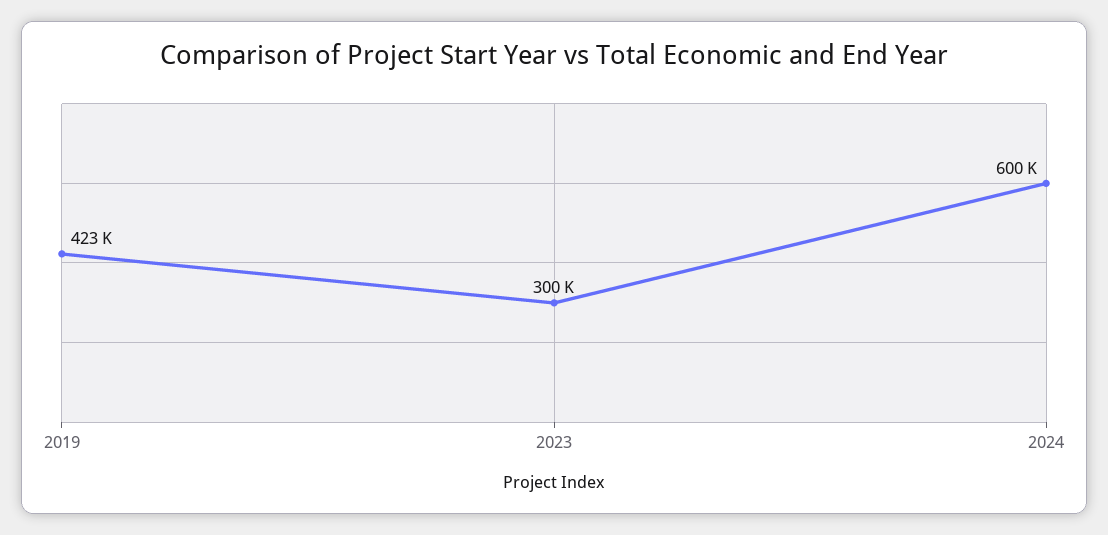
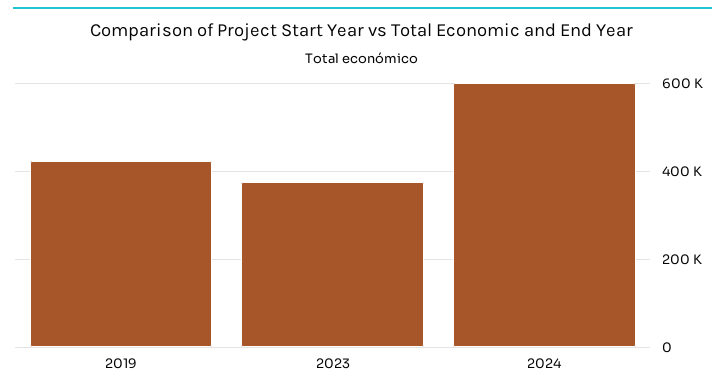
  {
    "2019": 423000,
-   "2023": 300000,
+   "2023": 380000,
    "2024": 600000
  }

